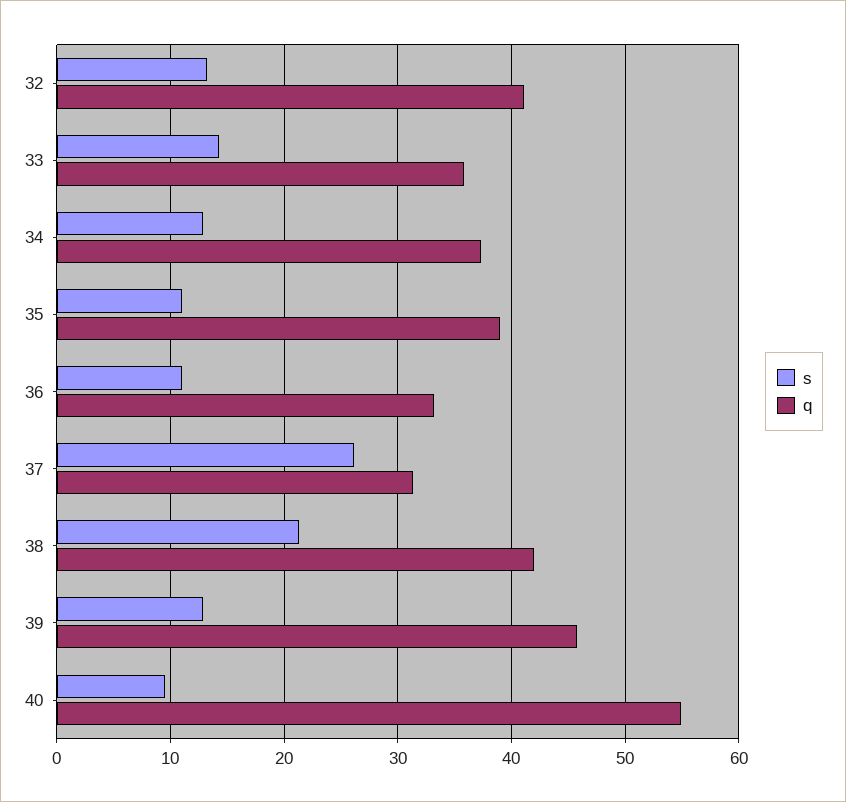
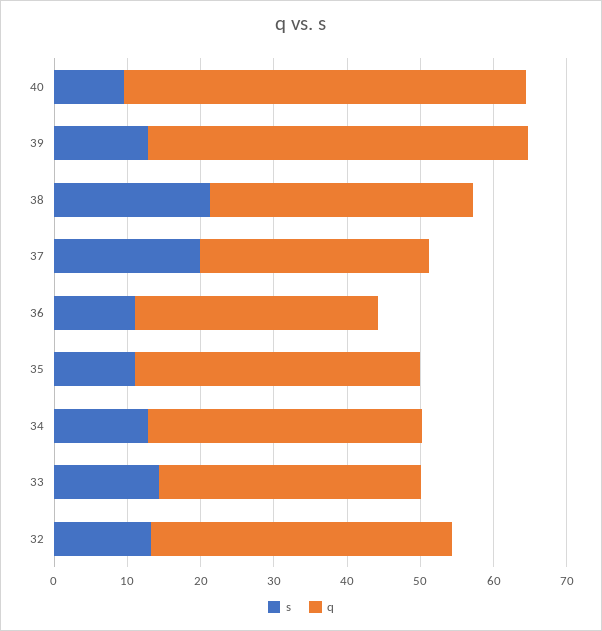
  {
    "s": {
      "32": 13,
      "33": 14,
      "34": 13,
      "35": 11,
      "36": 11,
-     "37": 26,
+     "37": 20,
      "38": 21,
      "39": 13,
      "40": 10
    },
    "q": {
      "32": 41,
      "33": 36,
      "34": 37,
      "35": 39,
      "36": 33,
      "37": 31,
-     "38": 42,
+     "38": 36,
-     "39": 46,
+     "39": 52,
      "40": 55
    }
  }

